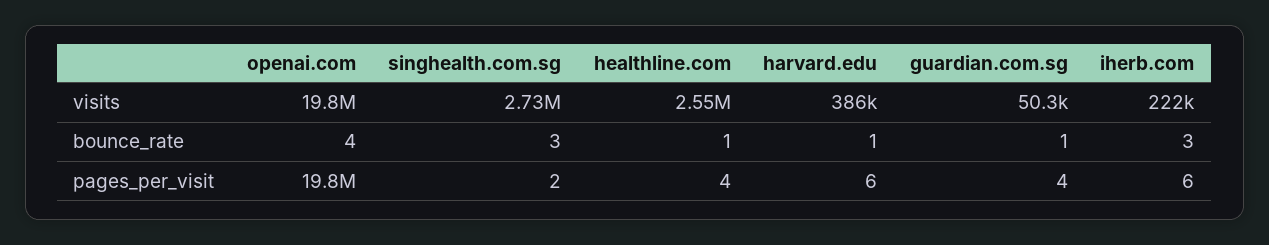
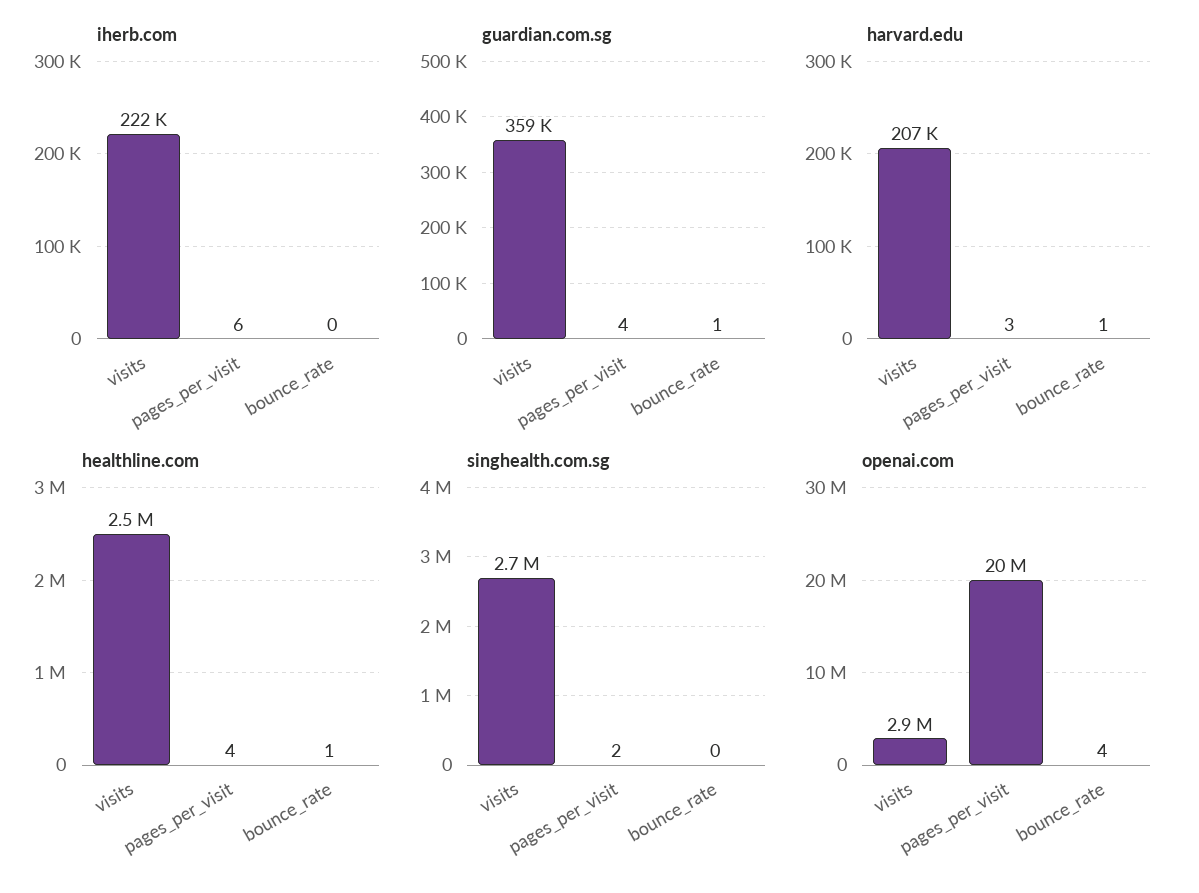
  {
    "openai.com": {
-     "visits": 19800000,
+     "visits": 2900000,
      "bounce_rate": 4,
      "pages_per_visit": 19800000
    },
    "singhealth.com.sg": {
      "visits": 2730000,
-     "bounce_rate": 3,
+     "bounce_rate": 0,
      "pages_per_visit": 2
    },
    "healthline.com": {
      "visits": 2550000,
      "bounce_rate": 1,
      "pages_per_visit": 4
    },
    "harvard.edu": {
-     "visits": 386000,
+     "visits": 207000,
      "bounce_rate": 1,
-     "pages_per_visit": 6
+     "pages_per_visit": 3
    },
    "guardian.com.sg": {
-     "visits": 50300,
+     "visits": 359000,
      "bounce_rate": 1,
      "pages_per_visit": 4
    },
    "iherb.com": {
      "visits": 222000,
-     "bounce_rate": 3,
+     "bounce_rate": 0,
      "pages_per_visit": 6
    }
  }

